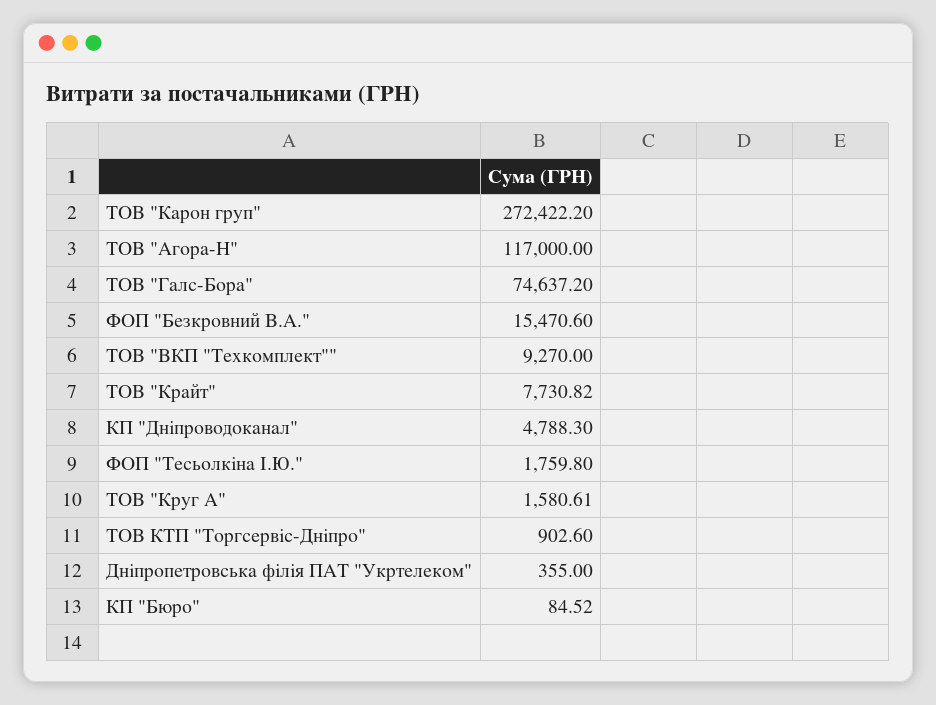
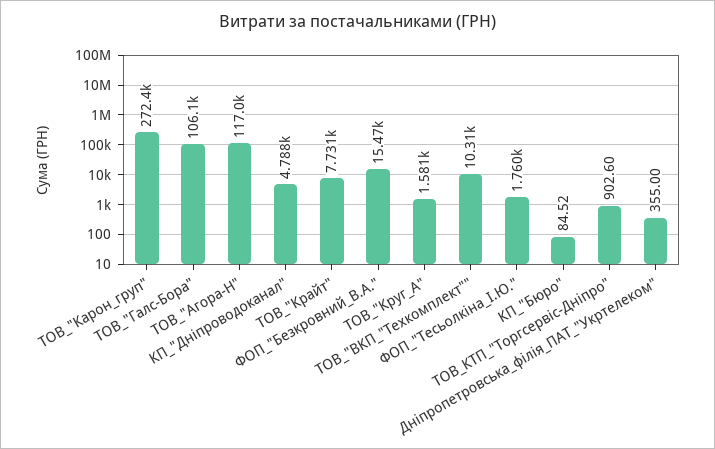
  {
    "ТОВ \"Карон груп\"": 272422.2,
    "ТОВ \"Агора-Н\"": 117000,
-   "ТОВ \"Галс-Бора\"": 74637.2,
+   "ТОВ \"Галс-Бора\"": 106100,
    "ФОП \"Безкровний В.А.\"": 15470.6,
-   "ТОВ \"ВКП \"Техкомплект\"\"": 9270,
+   "ТОВ \"ВКП \"Техкомплект\"\"": 10310,
    "ТОВ \"Крайт\"": 7730.82,
    "КП \"Дніпроводоканал\"": 4788.3,
    "ФОП \"Тесьолкіна І.Ю.\"": 1759.8,
    "ТОВ \"Круг А\"": 1580.61,
    "ТОВ КТП \"Торгсервіс-Дніпро\"": 902.6,
    "Дніпропетровська філія ПАТ \"Укртелеком\"": 355,
    "КП \"Бюро\"": 84.52
  }

